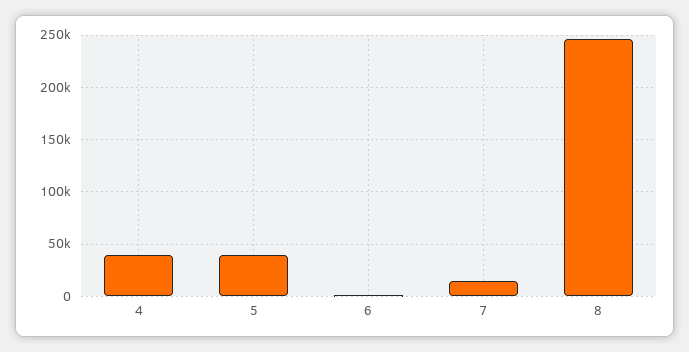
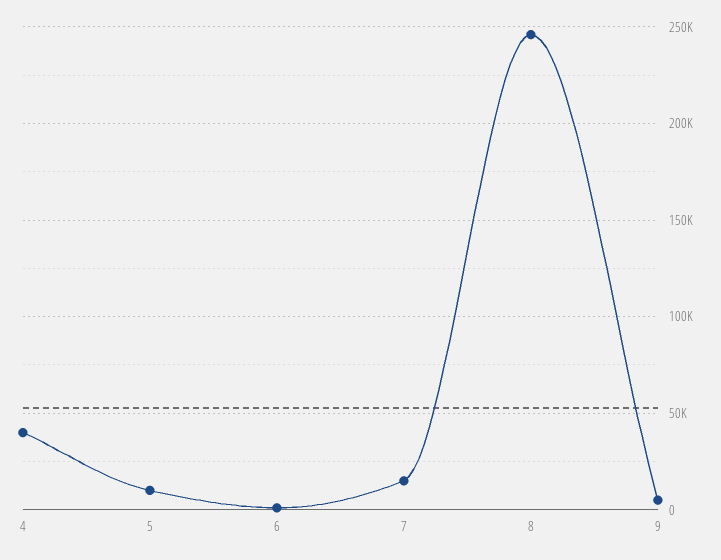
  {
    "4": 40000,
-   "5": 40000,
+   "5": 10000,
    "6": 0,
    "7": 15000,
-   "8": 245000
+   "8": 245000,
+   "9": 5000
  }

